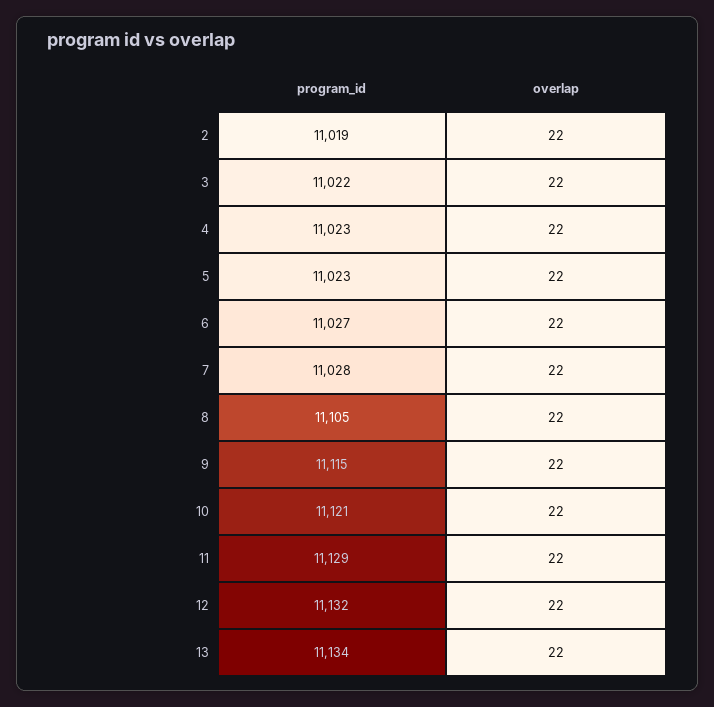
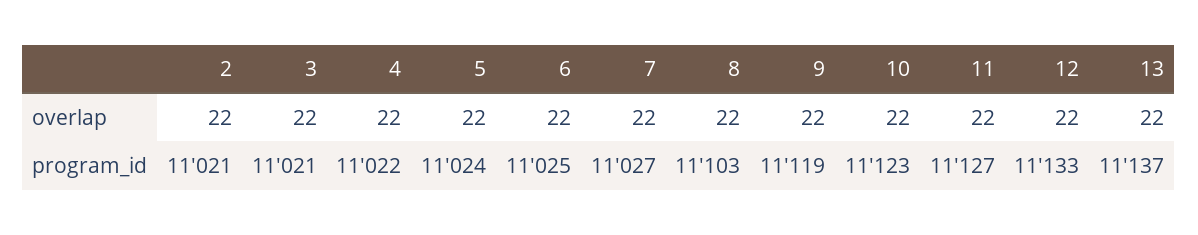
  {
    "program_id": {
-     "2": 11019,
+     "2": 11021,
-     "3": 11022,
+     "3": 11021,
-     "4": 11023,
+     "4": 11022,
-     "5": 11023,
+     "5": 11024,
-     "6": 11027,
+     "6": 11025,
-     "7": 11028,
+     "7": 11027,
-     "8": 11105,
+     "8": 11103,
-     "9": 11115,
+     "9": 11119,
-     "10": 11121,
+     "10": 11123,
-     "11": 11129,
+     "11": 11127,
-     "12": 11132,
+     "12": 11133,
-     "13": 11134
+     "13": 11137
    },
    "overlap": {
      "2": 22,
      "3": 22,
      "4": 22,
      "5": 22,
      "6": 22,
      "7": 22,
      "8": 22,
      "9": 22,
      "10": 22,
      "11": 22,
      "12": 22,
      "13": 22
    }
  }

